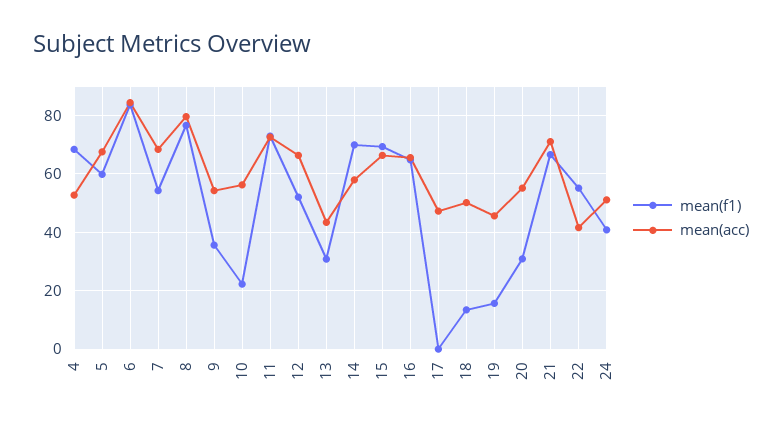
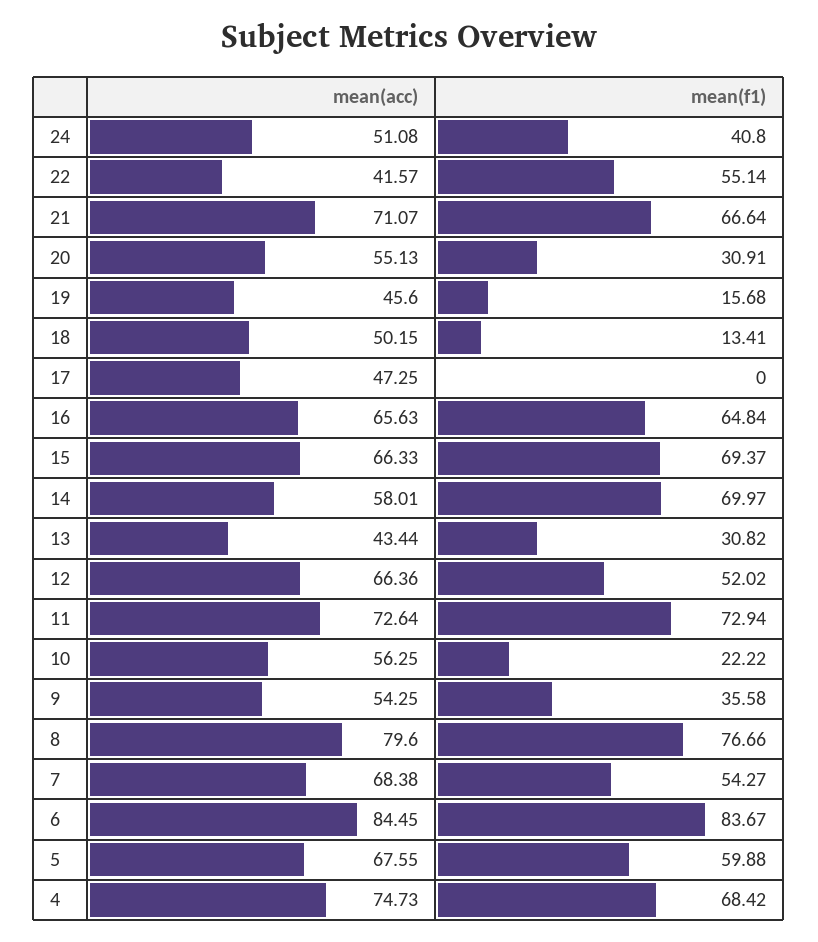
  {
    "mean(f1)": {
      "4": 68.42,
      "5": 59.88,
      "6": 83.67,
      "7": 54.27,
      "8": 76.66,
      "9": 35.58,
      "10": 22.22,
      "11": 72.94,
      "12": 52.02,
      "13": 30.82,
      "14": 69.97,
      "15": 69.37,
      "16": 64.84,
      "17": 0,
      "18": 13.41,
      "19": 15.68,
      "20": 30.91,
      "21": 66.64,
      "22": 55.14,
      "24": 40.8
    },
    "mean(acc)": {
-     "4": 52.5,
+     "4": 74.73,
      "5": 67.55,
      "6": 84.45,
      "7": 68.38,
      "8": 79.6,
      "9": 54.25,
      "10": 56.25,
      "11": 72.64,
      "12": 66.36,
      "13": 43.44,
      "14": 58.01,
      "15": 66.33,
      "16": 65.63,
      "17": 47.25,
      "18": 50.15,
      "19": 45.6,
      "20": 55.13,
      "21": 71.07,
      "22": 41.57,
      "24": 51.08
    }
  }

